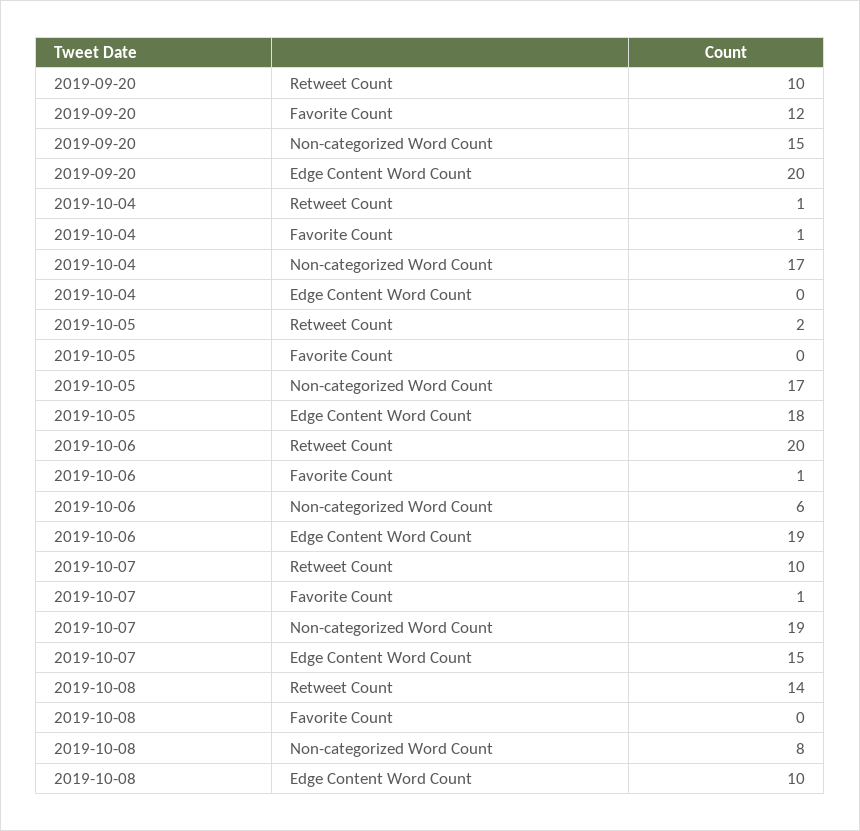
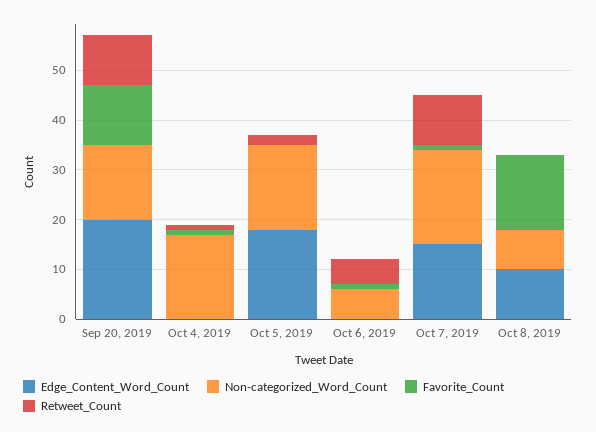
  {
    "Retweet Count": {
      "2019-09-20": 10,
      "2019-10-04": 1,
      "2019-10-05": 2,
-     "2019-10-06": 20,
+     "2019-10-06": 5,
      "2019-10-07": 10,
-     "2019-10-08": 14
+     "2019-10-08": 0
    },
    "Favorite Count": {
      "2019-09-20": 12,
      "2019-10-04": 1,
      "2019-10-05": 0,
      "2019-10-06": 1,
      "2019-10-07": 1,
-     "2019-10-08": 0
+     "2019-10-08": 15
    },
    "Non-categorized Word Count": {
      "2019-09-20": 15,
      "2019-10-04": 17,
      "2019-10-05": 17,
      "2019-10-06": 6,
      "2019-10-07": 19,
      "2019-10-08": 8
    },
    "Edge Content Word Count": {
      "2019-09-20": 20,
      "2019-10-04": 0,
      "2019-10-05": 18,
-     "2019-10-06": 19,
+     "2019-10-06": 0,
      "2019-10-07": 15,
      "2019-10-08": 10
    }
  }

